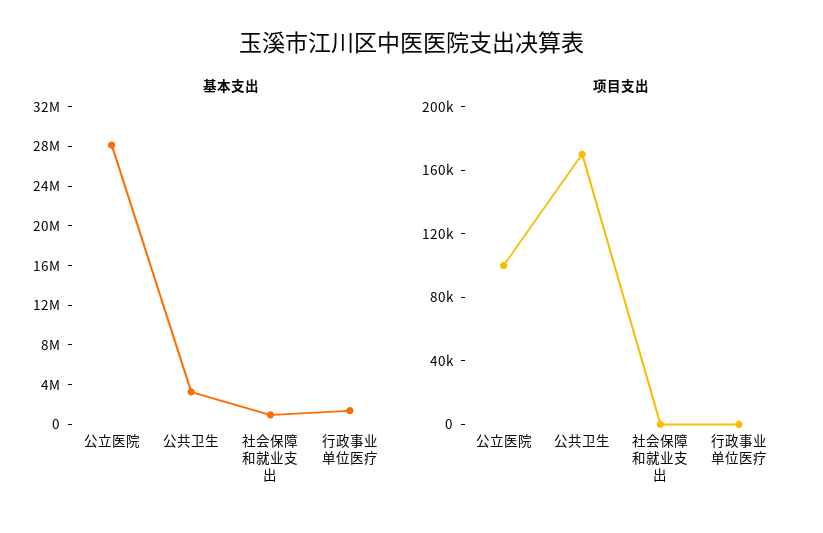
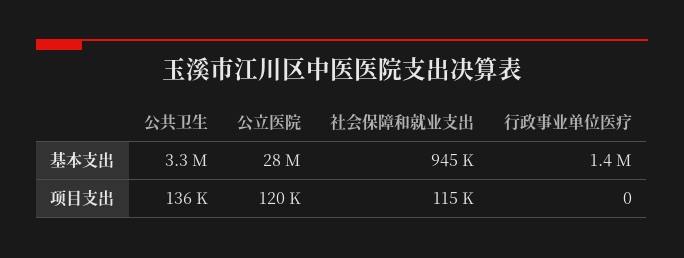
  {
    "基本支出": {
      "公立医院": 28000000,
      "公共卫生": 3300000,
      "社会保障和就业支出": 945000,
      "行政事业单位医疗": 1400000
    },
    "项目支出": {
-     "公立医院": 100000,
+     "公立医院": 120000,
-     "公共卫生": 170000,
+     "公共卫生": 136000,
-     "社会保障和就业支出": 0,
+     "社会保障和就业支出": 115000,
      "行政事业单位医疗": 0
    }
  }

